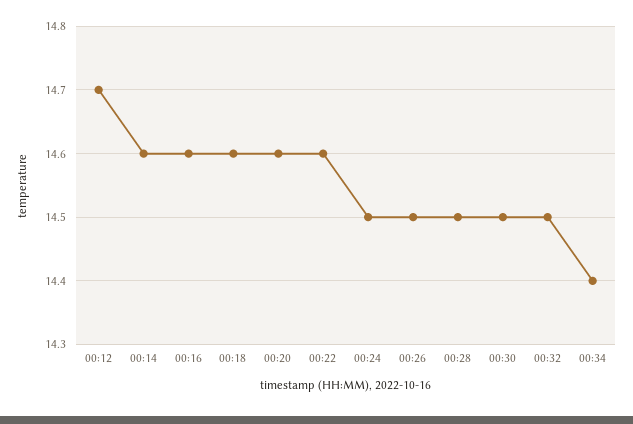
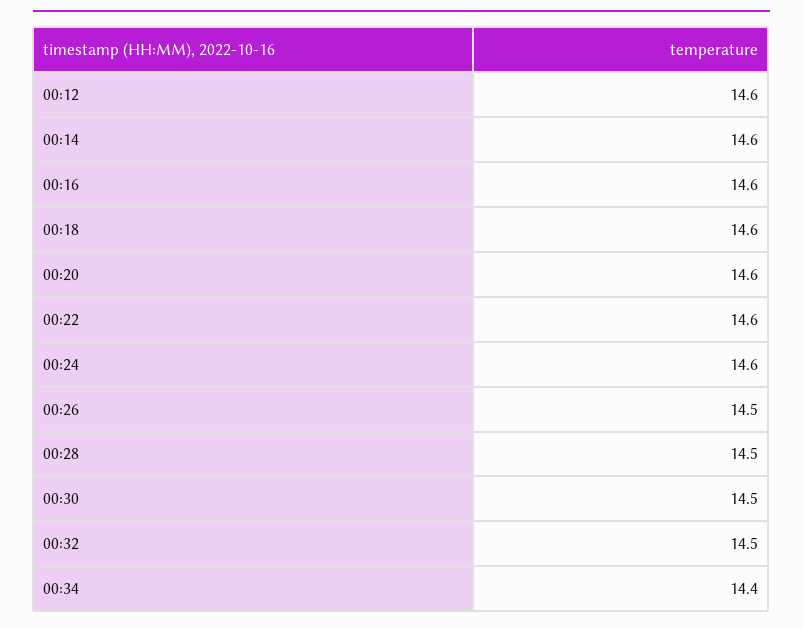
  {
-   "00:12": 14.7,
+   "00:12": 14.6,
    "00:14": 14.6,
    "00:16": 14.6,
    "00:18": 14.6,
    "00:20": 14.6,
    "00:22": 14.6,
-   "00:24": 14.5,
+   "00:24": 14.6,
    "00:26": 14.5,
    "00:28": 14.5,
    "00:30": 14.5,
    "00:32": 14.5,
    "00:34": 14.4
  }

